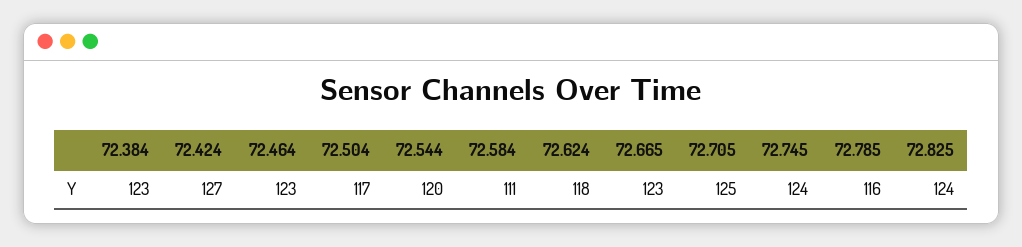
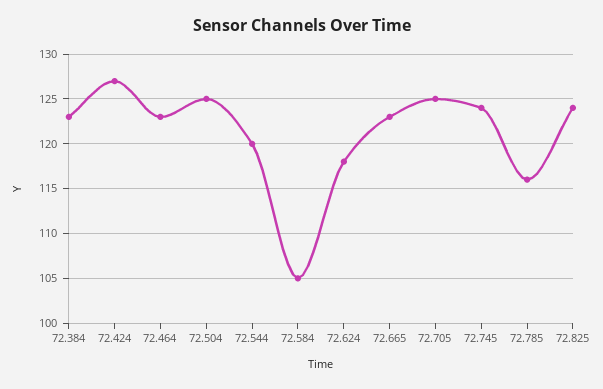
  {
    "72.384": 123,
    "72.424": 127,
    "72.464": 123,
-   "72.504": 117,
+   "72.504": 125,
    "72.544": 120,
-   "72.584": 111,
+   "72.584": 105,
    "72.624": 118,
    "72.665": 123,
    "72.705": 125,
    "72.745": 124,
    "72.785": 116,
    "72.825": 124
  }

